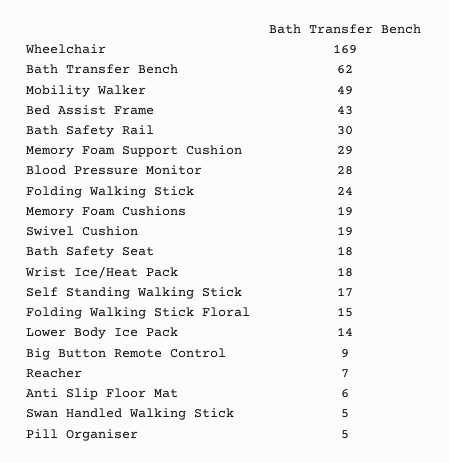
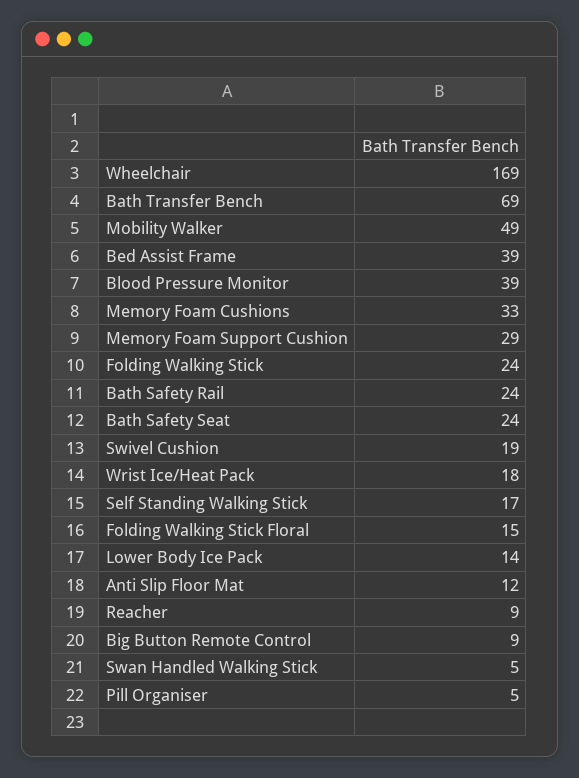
  {
    "Wheelchair": 169,
-   "Bath Transfer Bench": 62,
+   "Bath Transfer Bench": 69,
    "Mobility Walker": 49,
-   "Bed Assist Frame": 43,
+   "Bed Assist Frame": 39,
-   "Bath Safety Rail": 30,
+   "Bath Safety Rail": 24,
    "Memory Foam Support Cushion": 29,
-   "Blood Pressure Monitor": 28,
+   "Blood Pressure Monitor": 39,
    "Folding Walking Stick": 24,
-   "Memory Foam Cushions": 19,
+   "Memory Foam Cushions": 33,
    "Swivel Cushion": 19,
-   "Bath Safety Seat": 18,
+   "Bath Safety Seat": 24,
    "Wrist Ice/Heat Pack": 18,
    "Self Standing Walking Stick": 17,
    "Folding Walking Stick Floral": 15,
    "Lower Body Ice Pack": 14,
    "Big Button Remote Control": 9,
-   "Reacher": 7,
+   "Reacher": 9,
-   "Anti Slip Floor Mat": 6,
+   "Anti Slip Floor Mat": 12,
    "Swan Handled Walking Stick": 5,
    "Pill Organiser": 5
  }

